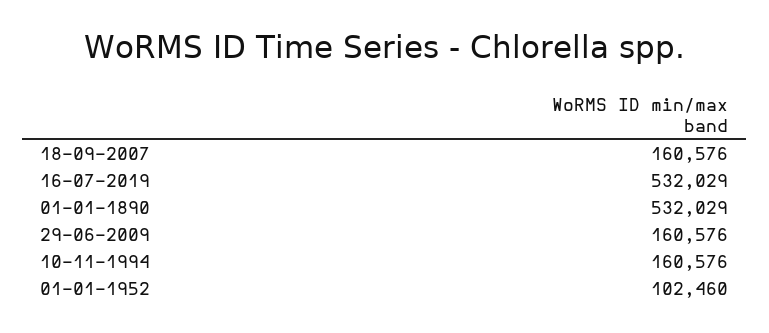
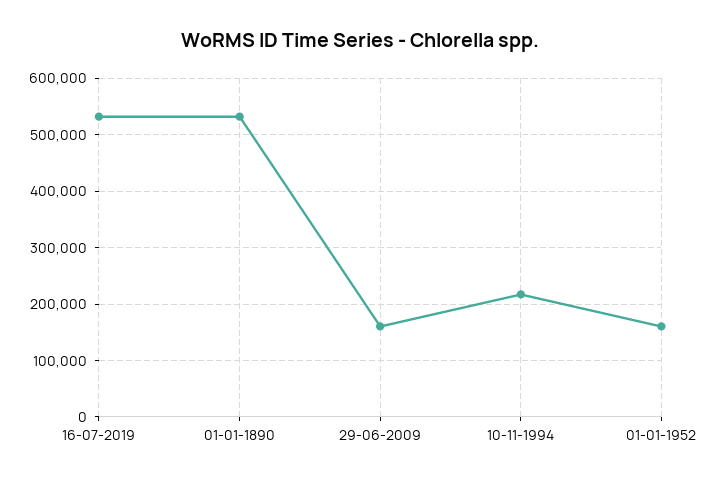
  {
-   "18-09-2007": 160576,
    "16-07-2019": 532029,
    "01-01-1890": 532029,
    "29-06-2009": 160576,
-   "10-11-1994": 160576,
+   "10-11-1994": 220000,
-   "01-01-1952": 102460
+   "01-01-1952": 160000
  }

